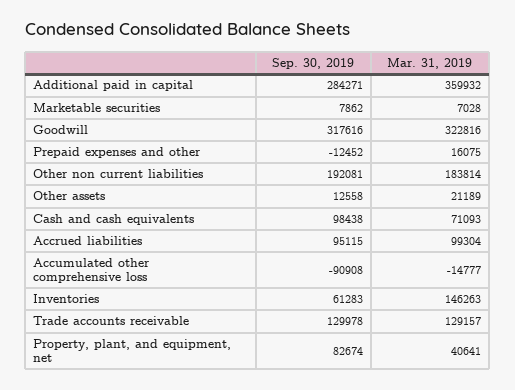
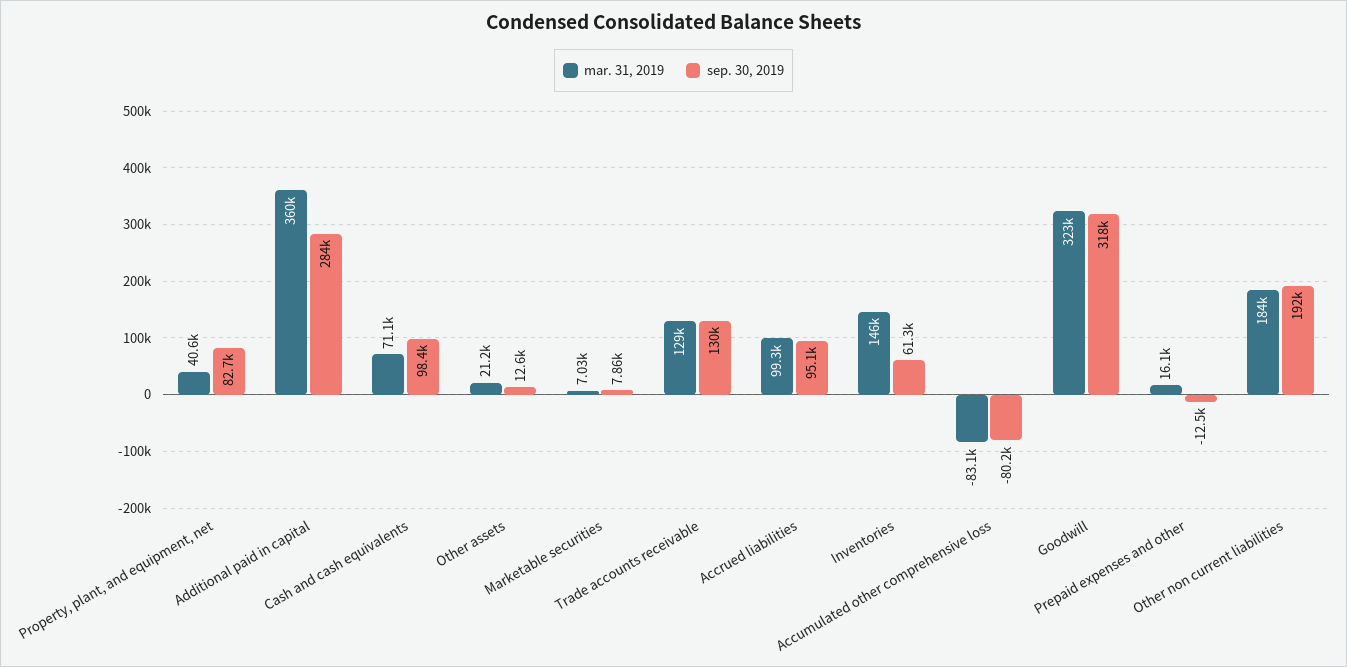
  {
    "Sep. 30, 2019": {
      "Additional paid in capital": 284271,
      "Marketable securities": 7862,
      "Goodwill": 317616,
      "Prepaid expenses and other": -12452,
      "Other non current liabilities": 192081,
      "Other assets": 12558,
      "Cash and cash equivalents": 98438,
      "Accrued liabilities": 95115,
-     "Accumulated other comprehensive loss": -90908,
+     "Accumulated other comprehensive loss": -80200,
      "Inventories": 61283,
      "Trade accounts receivable": 129978,
      "Property, plant, and equipment, net": 82674
    },
    "Mar. 31, 2019": {
      "Additional paid in capital": 359932,
      "Marketable securities": 7028,
      "Goodwill": 322816,
      "Prepaid expenses and other": 16075,
      "Other non current liabilities": 183814,
      "Other assets": 21189,
      "Cash and cash equivalents": 71093,
      "Accrued liabilities": 99304,
-     "Accumulated other comprehensive loss": -14777,
+     "Accumulated other comprehensive loss": -83100,
      "Inventories": 146263,
      "Trade accounts receivable": 129157,
      "Property, plant, and equipment, net": 40641
    }
  }

